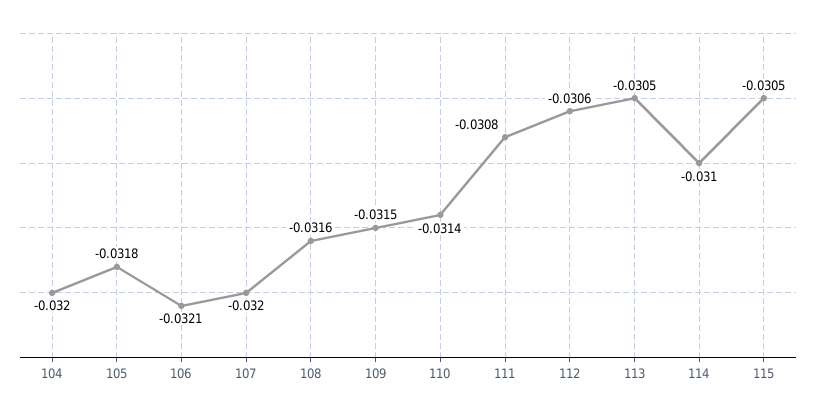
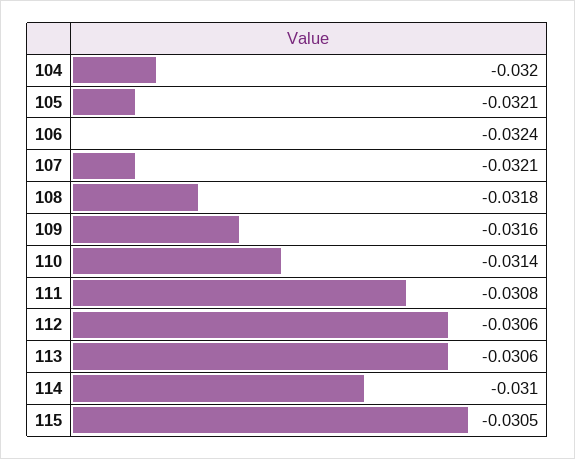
  {
    "104": -0.032,
-   "105": -0.0318,
+   "105": -0.0321,
-   "106": -0.0321,
+   "106": -0.0324,
-   "107": -0.032,
+   "107": -0.0321,
-   "108": -0.0316,
+   "108": -0.0318,
-   "109": -0.0315,
+   "109": -0.0316,
    "110": -0.0314,
    "111": -0.0308,
    "112": -0.0306,
-   "113": -0.0305,
+   "113": -0.0306,
    "114": -0.031,
    "115": -0.0305
  }

